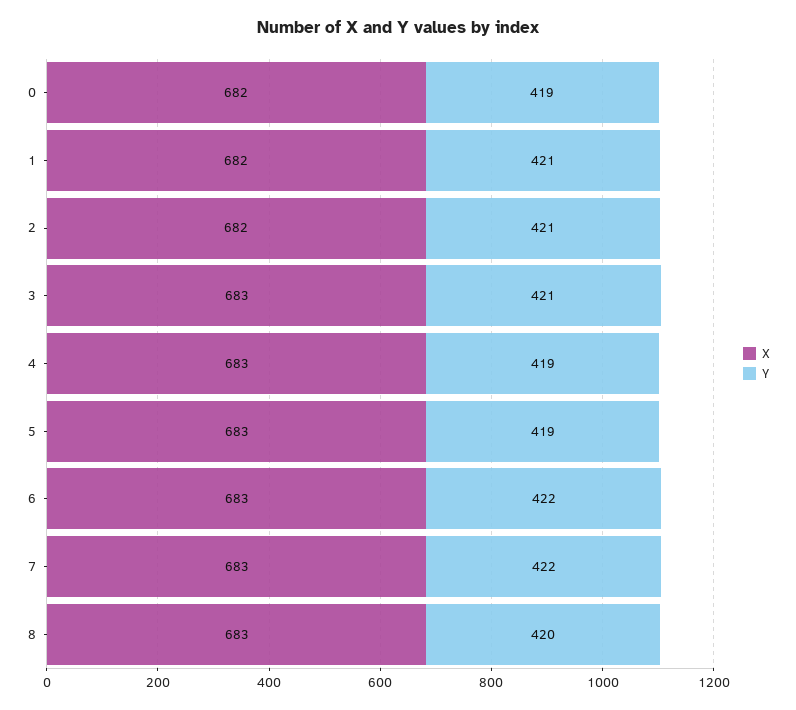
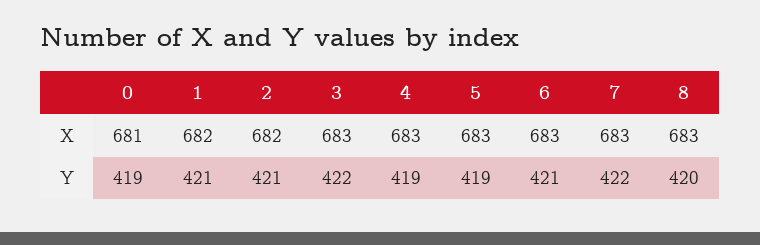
  {
    "X": {
-     "0": 682,
+     "0": 681,
      "1": 682,
      "2": 682,
      "3": 683,
      "4": 683,
      "5": 683,
      "6": 683,
      "7": 683,
      "8": 683
    },
    "Y": {
      "0": 419,
      "1": 421,
      "2": 421,
-     "3": 421,
+     "3": 422,
      "4": 419,
      "5": 419,
-     "6": 422,
+     "6": 421,
      "7": 422,
      "8": 420
    }
  }

